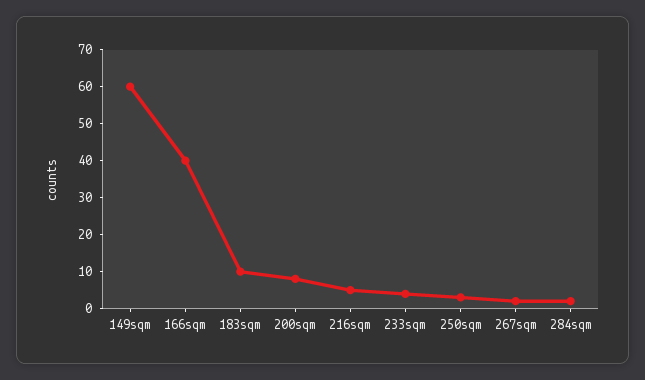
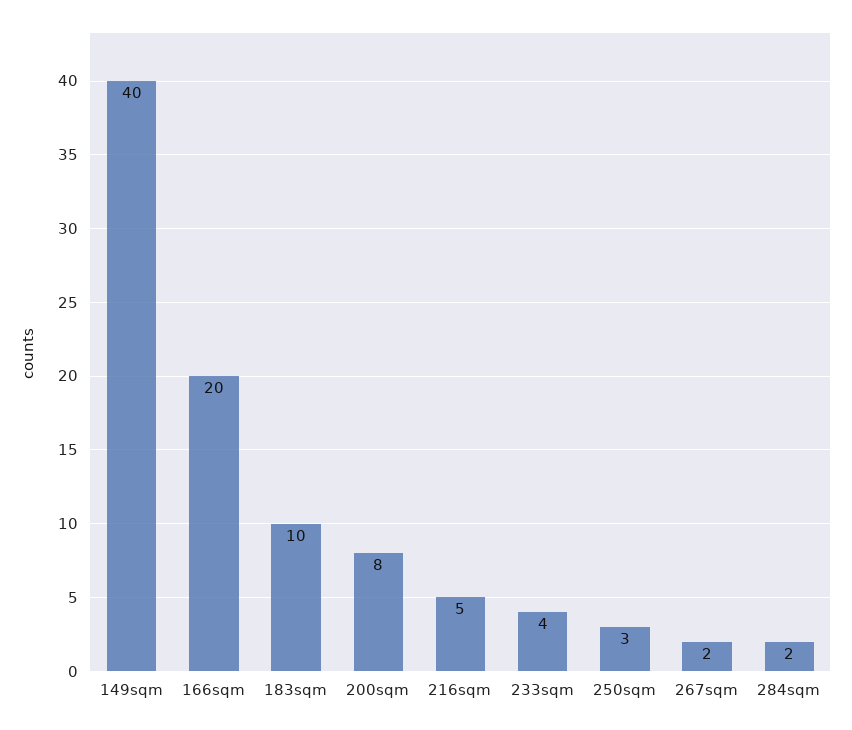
  {
-   "149sqm": 60,
+   "149sqm": 40,
-   "166sqm": 40,
+   "166sqm": 20,
    "183sqm": 10,
    "200sqm": 8,
    "216sqm": 5,
    "233sqm": 4,
    "250sqm": 3,
    "267sqm": 2,
    "284sqm": 2
  }

